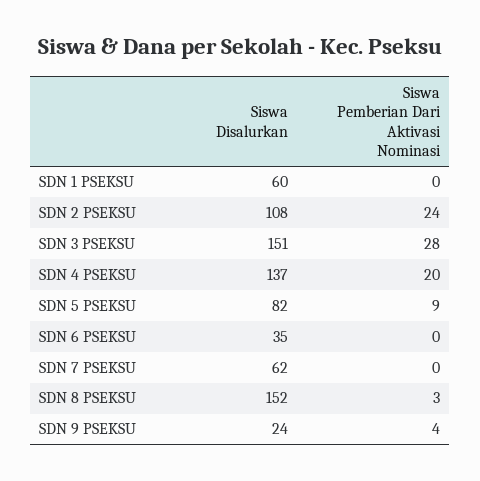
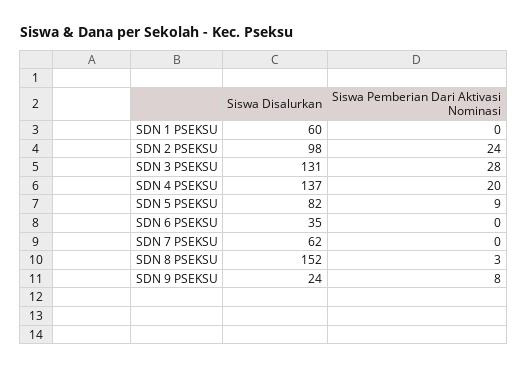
  {
    "Siswa Disalurkan": {
      "SDN 1 PSEKSU": 60,
-     "SDN 2 PSEKSU": 108,
+     "SDN 2 PSEKSU": 98,
-     "SDN 3 PSEKSU": 151,
+     "SDN 3 PSEKSU": 131,
      "SDN 4 PSEKSU": 137,
      "SDN 5 PSEKSU": 82,
      "SDN 6 PSEKSU": 35,
      "SDN 7 PSEKSU": 62,
      "SDN 8 PSEKSU": 152,
      "SDN 9 PSEKSU": 24
    },
    "Siswa Pemberian Dari Aktivasi Nominasi": {
      "SDN 1 PSEKSU": 0,
      "SDN 2 PSEKSU": 24,
      "SDN 3 PSEKSU": 28,
      "SDN 4 PSEKSU": 20,
      "SDN 5 PSEKSU": 9,
      "SDN 6 PSEKSU": 0,
      "SDN 7 PSEKSU": 0,
      "SDN 8 PSEKSU": 3,
-     "SDN 9 PSEKSU": 4
+     "SDN 9 PSEKSU": 8
    }
  }

